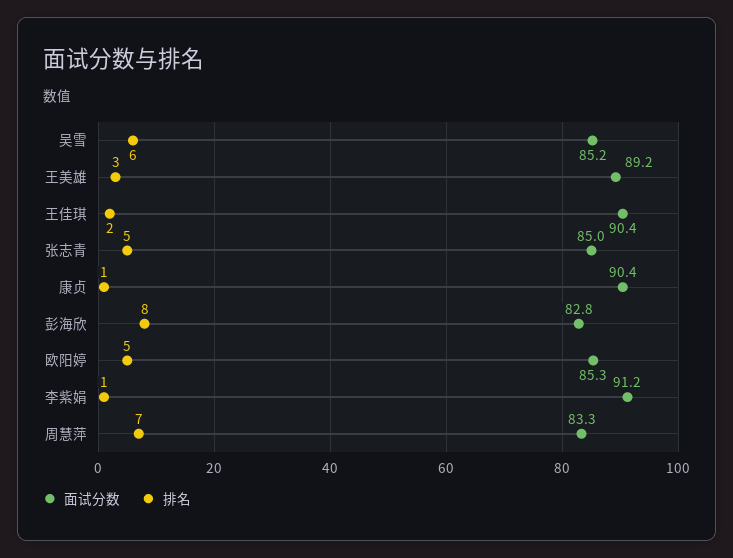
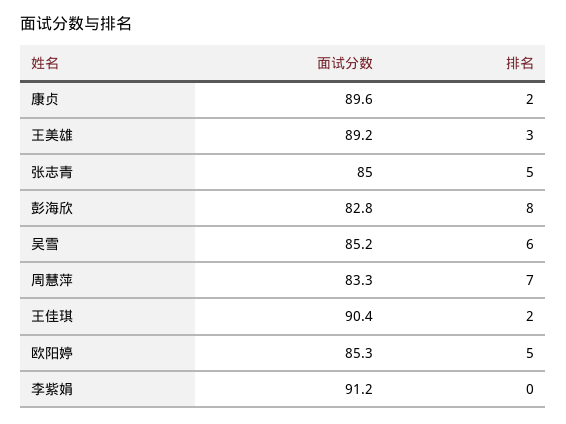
  {
    "面试分数": {
      "吴雪": 85.2,
      "王美雄": 89.2,
      "王佳琪": 90.4,
      "张志青": 85,
-     "康贞": 90.4,
+     "康贞": 89.6,
      "彭海欣": 82.8,
      "欧阳婷": 85.3,
      "李紫娟": 91.2,
      "周慧萍": 83.3
    },
    "排名": {
      "吴雪": 6,
      "王美雄": 3,
      "王佳琪": 2,
      "张志青": 5,
-     "康贞": 1,
+     "康贞": 2,
      "彭海欣": 8,
      "欧阳婷": 5,
-     "李紫娟": 1,
+     "李紫娟": 0,
      "周慧萍": 7
    }
  }

